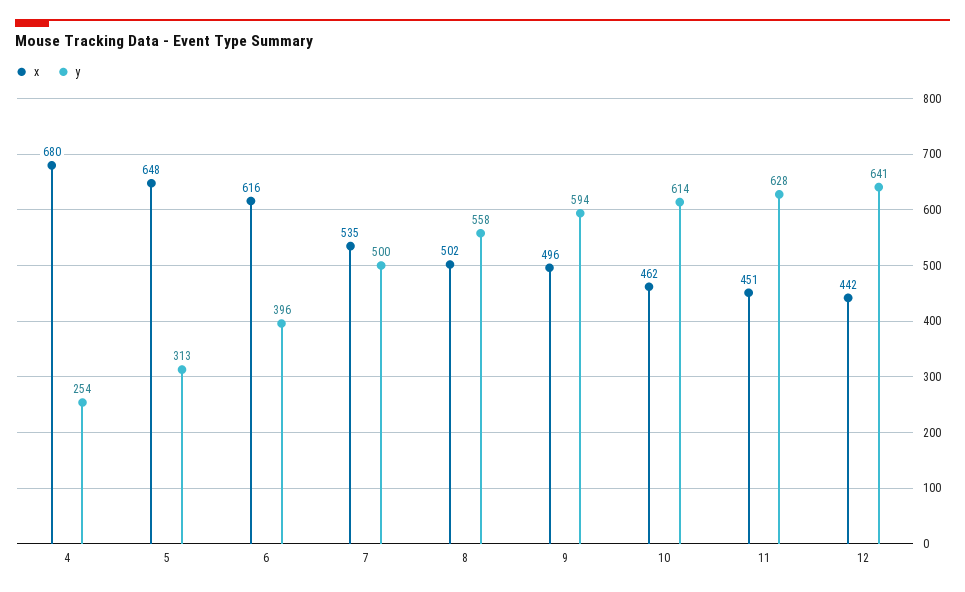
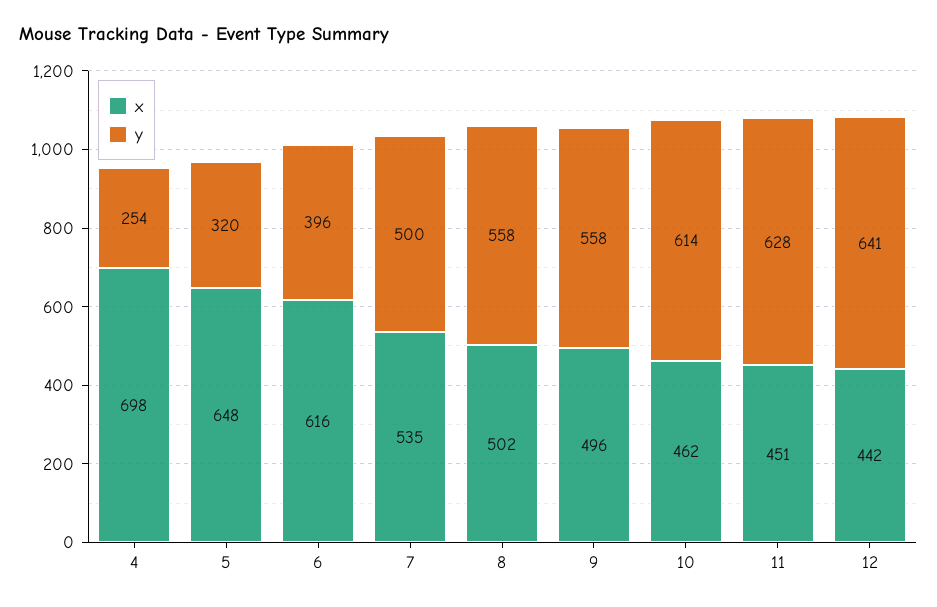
  {
    "x": {
-     "4": 680,
+     "4": 698,
      "5": 648,
      "6": 616,
      "7": 535,
      "8": 502,
      "9": 496,
      "10": 462,
      "11": 451,
      "12": 442
    },
    "y": {
      "4": 254,
-     "5": 313,
+     "5": 320,
      "6": 396,
      "7": 500,
      "8": 558,
-     "9": 594,
+     "9": 558,
      "10": 614,
      "11": 628,
      "12": 641
    }
  }

